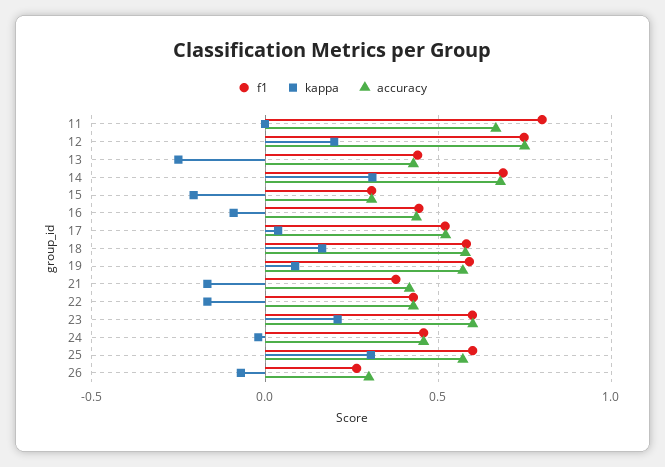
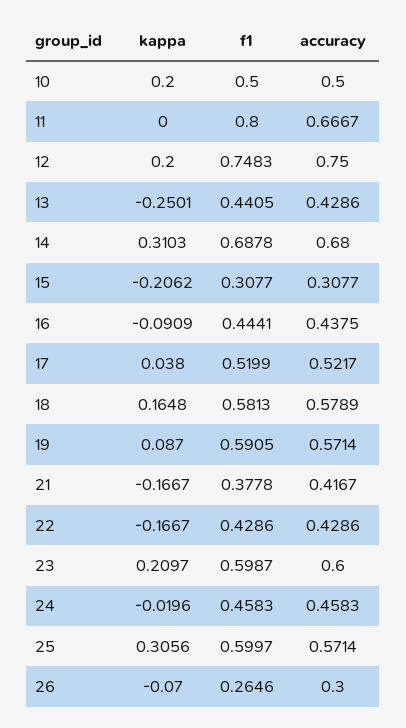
  {
    "f1": {
      "11": 0.8,
      "12": 0.7483,
      "13": 0.4405,
      "14": 0.6878,
      "15": 0.3077,
      "16": 0.4441,
      "17": 0.5199,
      "18": 0.5813,
      "19": 0.5905,
      "21": 0.3778,
      "22": 0.4286,
      "23": 0.5987,
      "24": 0.4583,
      "25": 0.5997,
-     "26": 0.2646
+     "26": 0.2646,
+     "10": 0.5
    },
    "kappa": {
      "11": 0,
      "12": 0.2,
      "13": -0.2501,
      "14": 0.3103,
      "15": -0.2062,
      "16": -0.0909,
      "17": 0.038,
      "18": 0.1648,
      "19": 0.087,
      "21": -0.1667,
      "22": -0.1667,
      "23": 0.2097,
      "24": -0.0196,
      "25": 0.3056,
-     "26": -0.07
+     "26": -0.07,
+     "10": 0.2
    },
    "accuracy": {
      "11": 0.6667,
      "12": 0.75,
      "13": 0.4286,
      "14": 0.68,
      "15": 0.3077,
      "16": 0.4375,
      "17": 0.5217,
      "18": 0.5789,
      "19": 0.5714,
      "21": 0.4167,
      "22": 0.4286,
      "23": 0.6,
      "24": 0.4583,
      "25": 0.5714,
-     "26": 0.3
+     "26": 0.3,
+     "10": 0.5
    }
  }

